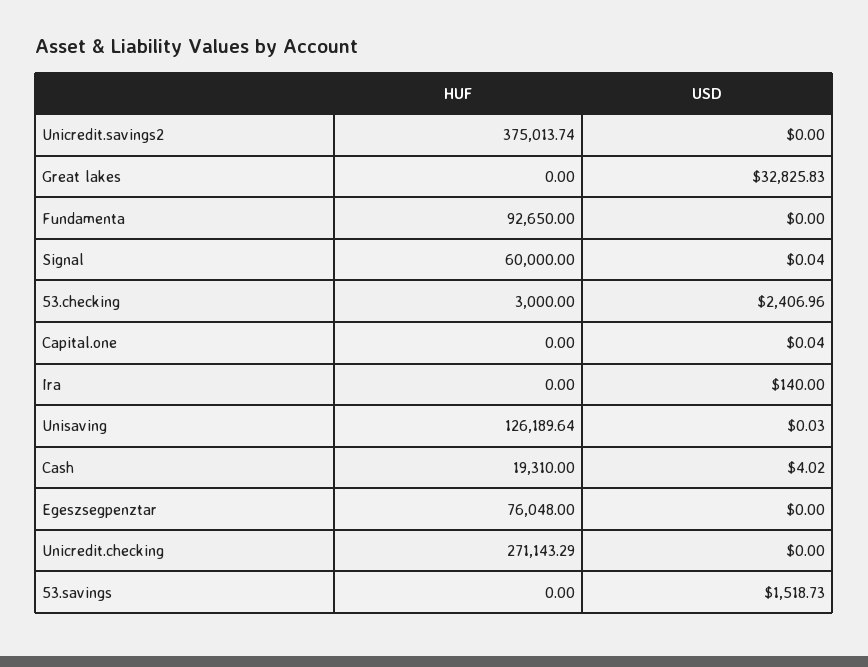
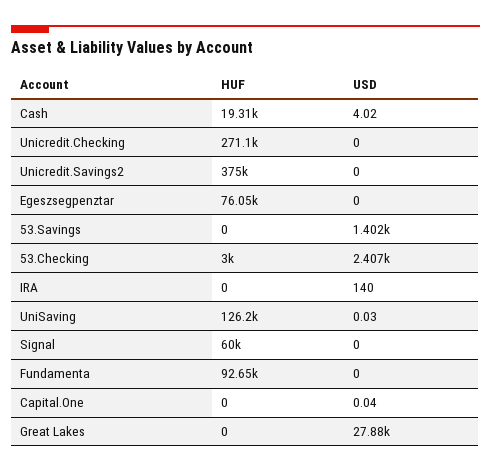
  {
    "HUF": {
      "Unicredit.savings2": 375013.74,
      "Great lakes": 0,
      "Fundamenta": 92650,
      "Signal": 60000,
      "53.checking": 3000,
      "Capital.one": 0,
      "Ira": 0,
      "Unisaving": 126189.64,
      "Cash": 19310,
      "Egeszsegpenztar": 76048,
      "Unicredit.checking": 271143.29,
      "53.savings": 0
    },
    "USD": {
      "Unicredit.savings2": 0,
-     "Great lakes": 32825.83,
+     "Great lakes": 27880,
      "Fundamenta": 0,
-     "Signal": 0.04,
+     "Signal": 0,
      "53.checking": 2406.96,
      "Capital.one": 0.04,
      "Ira": 140,
      "Unisaving": 0.03,
      "Cash": 4.02,
      "Egeszsegpenztar": 0,
      "Unicredit.checking": 0,
-     "53.savings": 1518.73
+     "53.savings": 1402
    }
  }

